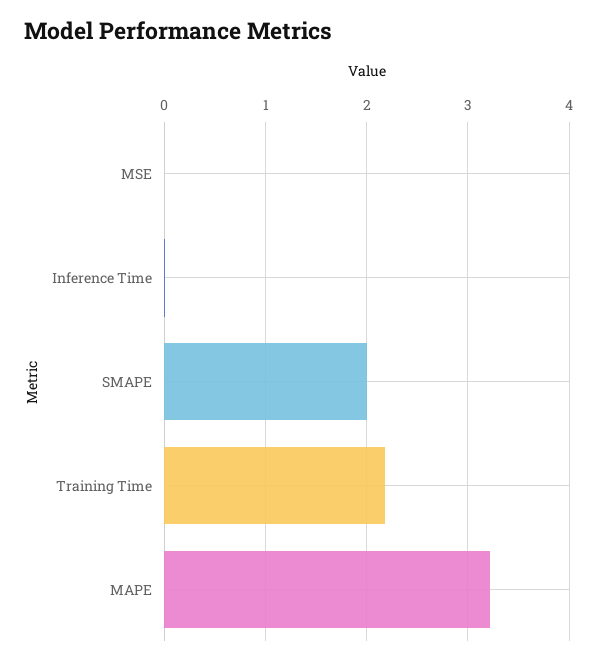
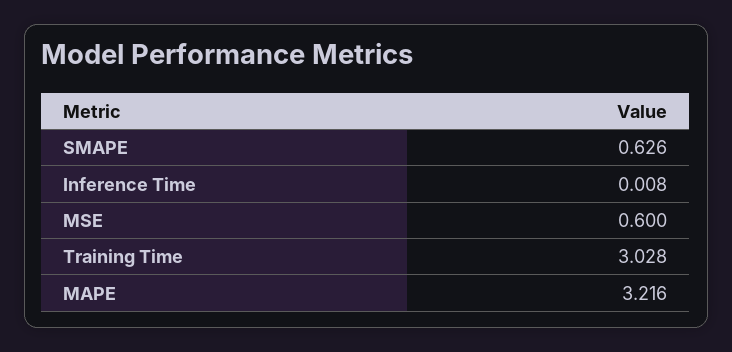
  {
-   "MSE": 0,
+   "MSE": 0.6,
    "Inference Time": 0.008,
-   "SMAPE": 2,
+   "SMAPE": 0.626,
-   "Training Time": 2.2,
+   "Training Time": 3.028,
    "MAPE": 3.216
  }

